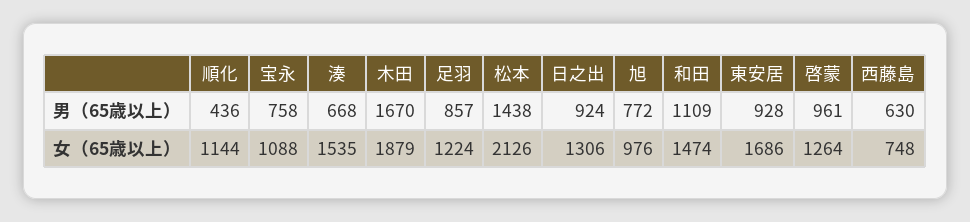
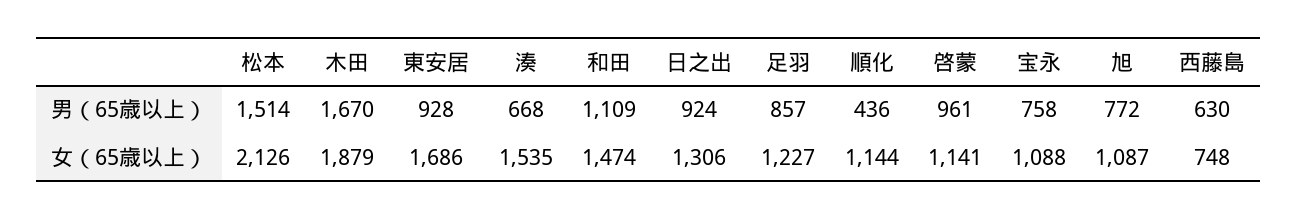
  {
    "順化": {
      "男（65歳以上）": 436,
      "女（65歳以上）": 1144
    },
    "宝永": {
      "男（65歳以上）": 758,
      "女（65歳以上）": 1088
    },
    "湊": {
      "男（65歳以上）": 668,
      "女（65歳以上）": 1535
    },
    "木田": {
      "男（65歳以上）": 1670,
      "女（65歳以上）": 1879
    },
    "足羽": {
      "男（65歳以上）": 857,
-     "女（65歳以上）": 1224
+     "女（65歳以上）": 1227
    },
    "松本": {
-     "男（65歳以上）": 1438,
+     "男（65歳以上）": 1514,
      "女（65歳以上）": 2126
    },
    "日之出": {
      "男（65歳以上）": 924,
      "女（65歳以上）": 1306
    },
    "旭": {
      "男（65歳以上）": 772,
-     "女（65歳以上）": 976
+     "女（65歳以上）": 1087
    },
    "和田": {
      "男（65歳以上）": 1109,
      "女（65歳以上）": 1474
    },
    "東安居": {
      "男（65歳以上）": 928,
      "女（65歳以上）": 1686
    },
    "啓蒙": {
      "男（65歳以上）": 961,
-     "女（65歳以上）": 1264
+     "女（65歳以上）": 1141
    },
    "西藤島": {
      "男（65歳以上）": 630,
      "女（65歳以上）": 748
    }
  }

